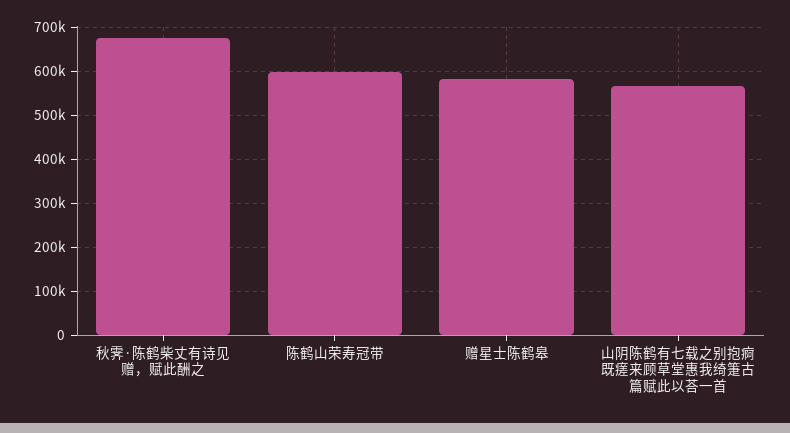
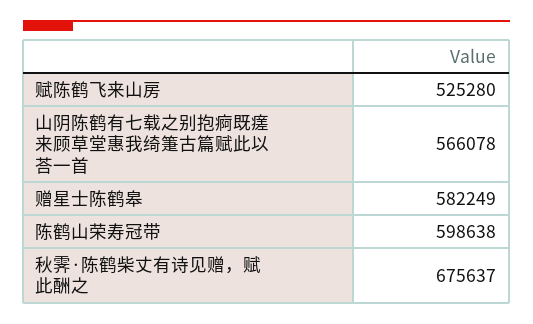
  {
    "秋霁·陈鹤柴丈有诗见赠，赋此酬之": 675637,
    "陈鹤山荣寿冠带": 598638,
    "赠星士陈鹤皋": 582249,
-   "山阴陈鹤有七载之别抱痾既瘥来顾草堂惠我绮箑古篇赋此以荅一首": 566078
+   "山阴陈鹤有七载之别抱痾既瘥来顾草堂惠我绮箑古篇赋此以荅一首": 566078,
+   "赋陈鹤飞来山房": 525280
  }

